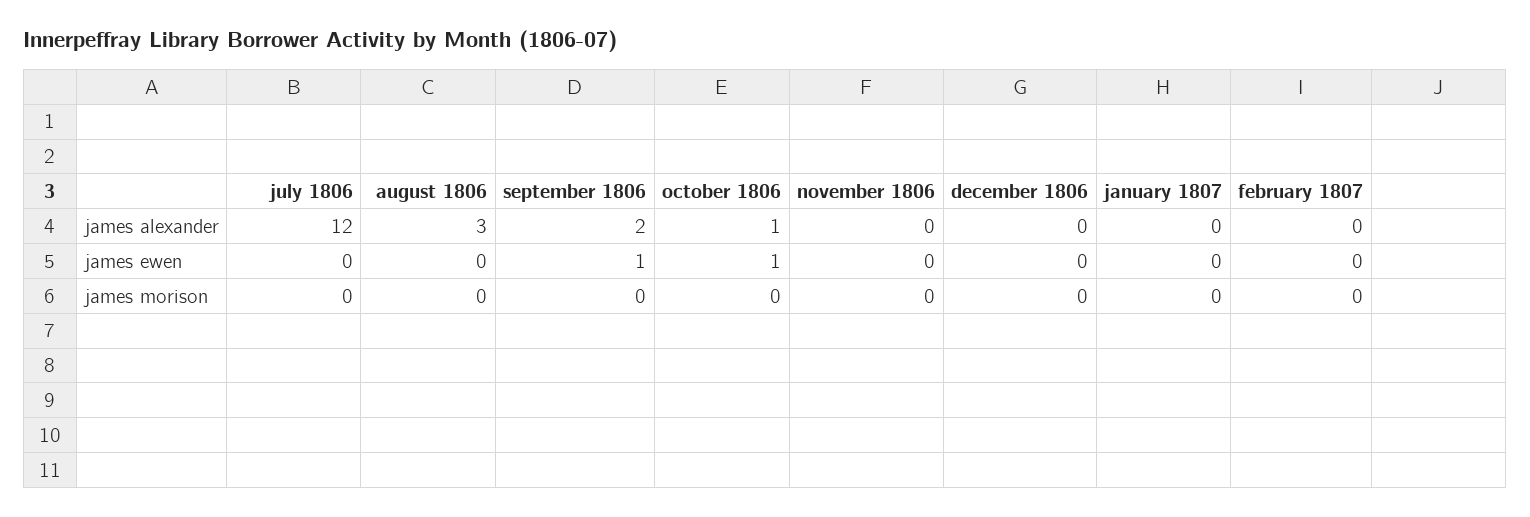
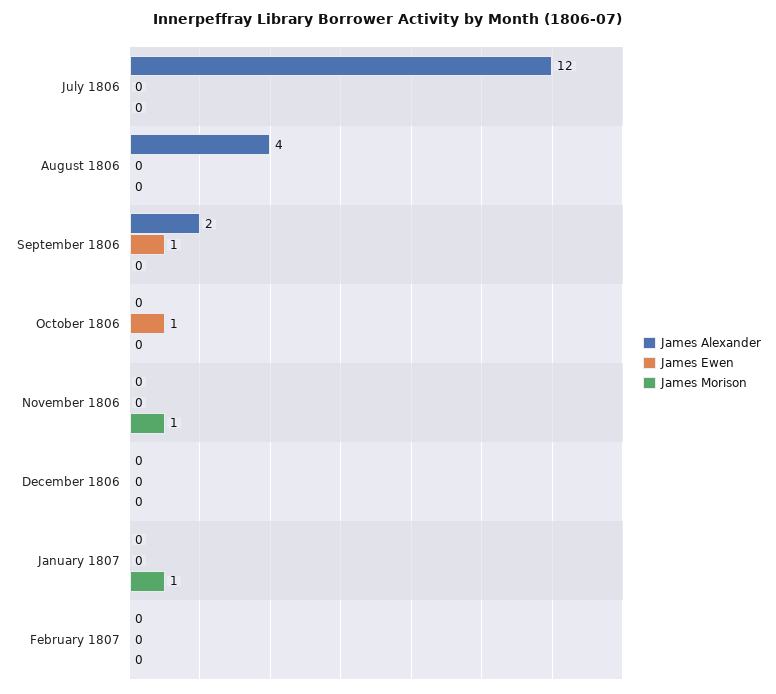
  {
    "james alexander": {
      "july 1806": 12,
-     "august 1806": 3,
+     "august 1806": 4,
      "september 1806": 2,
-     "october 1806": 1,
+     "october 1806": 0,
      "november 1806": 0,
      "december 1806": 0,
      "january 1807": 0,
      "february 1807": 0
    },
    "james ewen": {
      "july 1806": 0,
      "august 1806": 0,
      "september 1806": 1,
      "october 1806": 1,
      "november 1806": 0,
      "december 1806": 0,
      "january 1807": 0,
      "february 1807": 0
    },
    "james morison": {
      "july 1806": 0,
      "august 1806": 0,
      "september 1806": 0,
      "october 1806": 0,
-     "november 1806": 0,
+     "november 1806": 1,
      "december 1806": 0,
-     "january 1807": 0,
+     "january 1807": 1,
      "february 1807": 0
    }
  }

